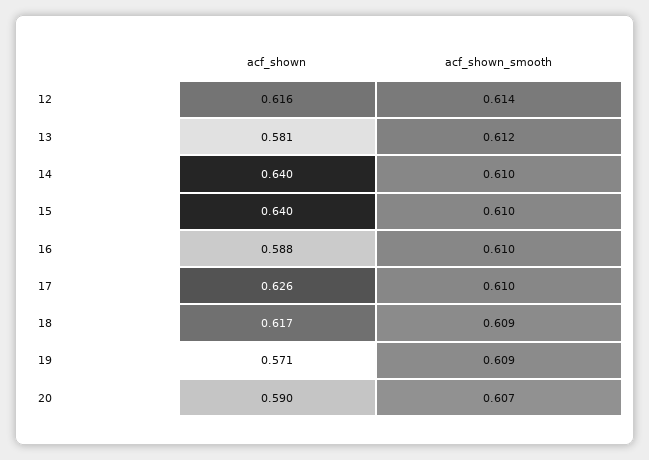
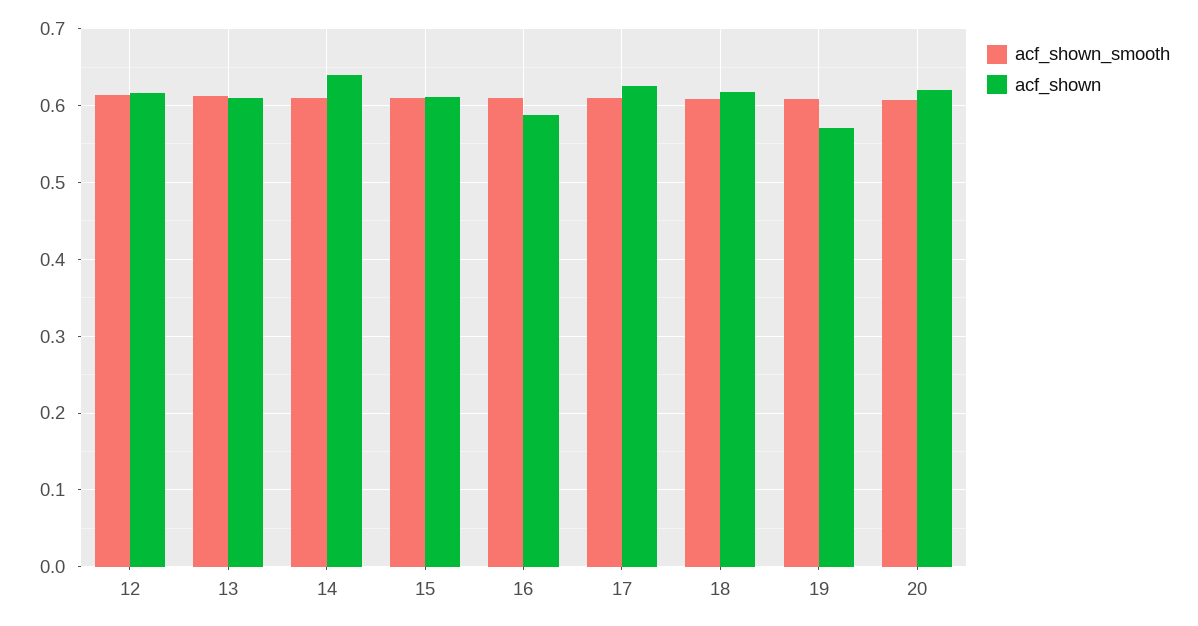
  {
    "acf_shown": {
      "12": 0.616,
-     "13": 0.581,
+     "13": 0.61,
      "14": 0.64,
-     "15": 0.64,
+     "15": 0.61,
      "16": 0.588,
      "17": 0.626,
      "18": 0.617,
      "19": 0.571,
-     "20": 0.59
+     "20": 0.62
    },
    "acf_shown_smooth": {
      "12": 0.614,
      "13": 0.612,
      "14": 0.61,
      "15": 0.61,
      "16": 0.61,
      "17": 0.61,
      "18": 0.609,
      "19": 0.609,
      "20": 0.607
    }
  }

